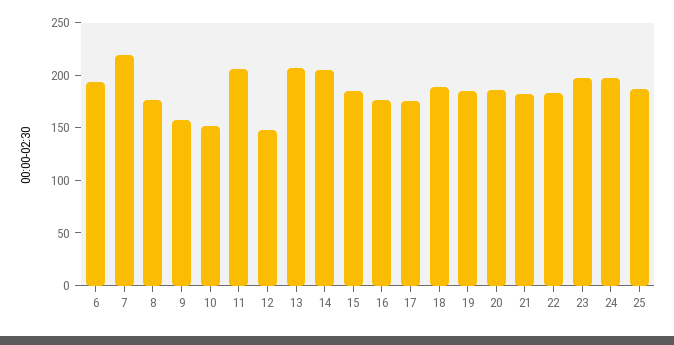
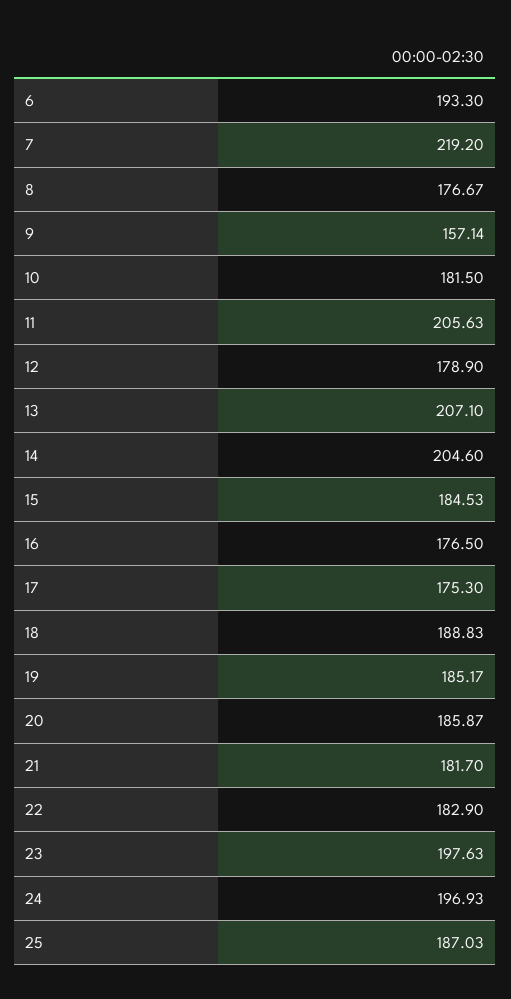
  {
    "6": 193.3,
    "7": 219.2,
    "8": 176.67,
    "9": 157.14,
-   "10": 150,
+   "10": 181.5,
    "11": 205.63,
-   "12": 150,
+   "12": 178.9,
    "13": 207.1,
    "14": 204.6,
    "15": 184.53,
    "16": 176.5,
    "17": 175.3,
    "18": 188.83,
    "19": 185.17,
    "20": 185.87,
    "21": 181.7,
    "22": 182.9,
    "23": 197.63,
    "24": 196.93,
    "25": 187.03
  }

